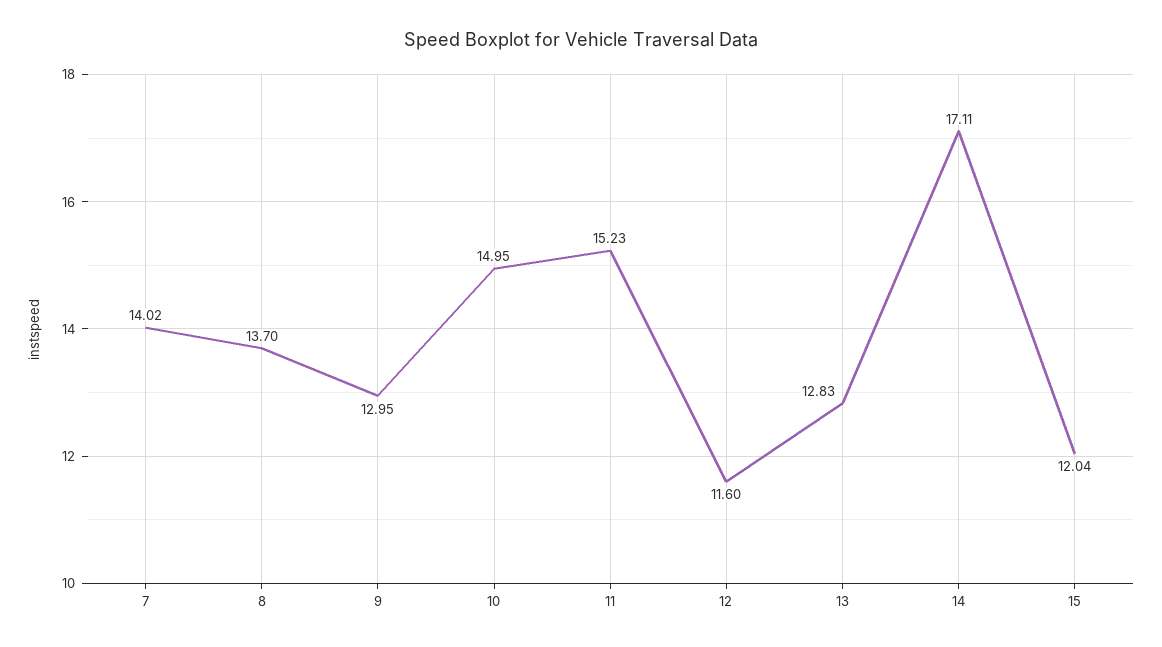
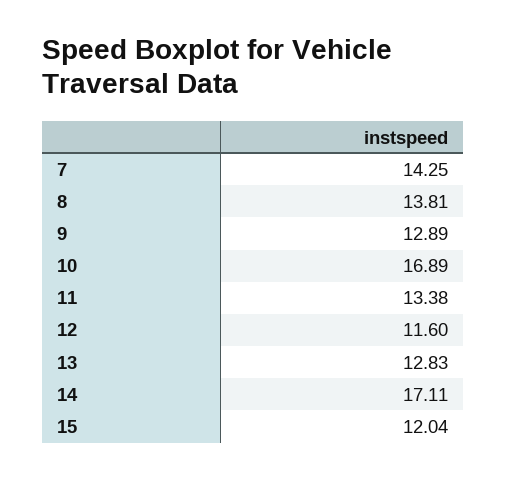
  {
-   "7": 14.02,
+   "7": 14.25,
-   "8": 13.7,
+   "8": 13.81,
-   "9": 12.95,
+   "9": 12.89,
-   "10": 14.95,
+   "10": 16.89,
-   "11": 15.23,
+   "11": 13.38,
    "12": 11.6,
    "13": 12.83,
    "14": 17.11,
    "15": 12.04
  }

